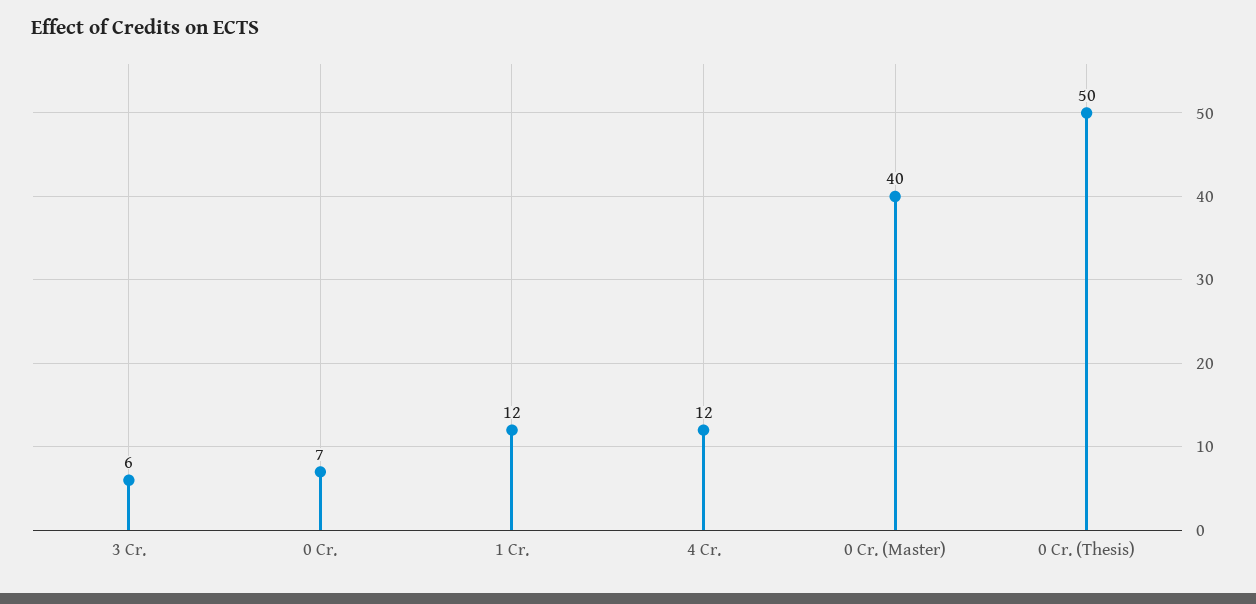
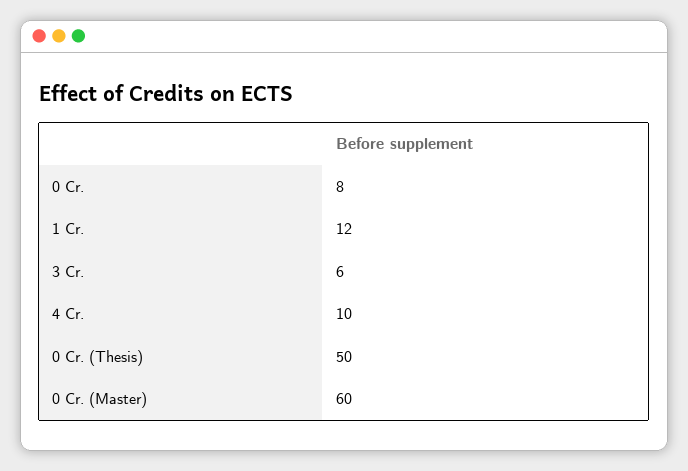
  {
    "3 Cr.": 6,
-   "0 Cr.": 7,
+   "0 Cr.": 8,
    "1 Cr.": 12,
-   "4 Cr.": 12,
+   "4 Cr.": 10,
-   "0 Cr. (Master)": 40,
+   "0 Cr. (Master)": 60,
    "0 Cr. (Thesis)": 50
  }

